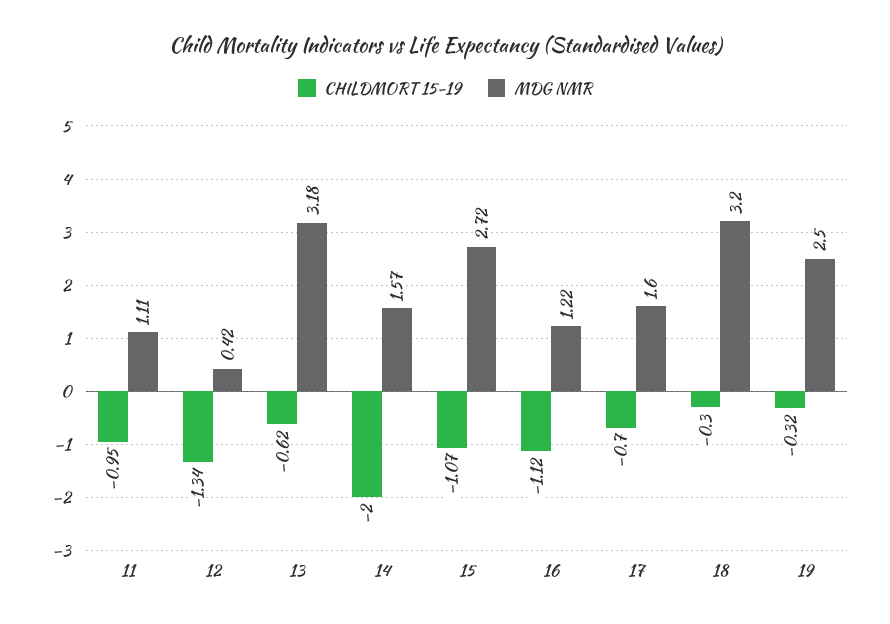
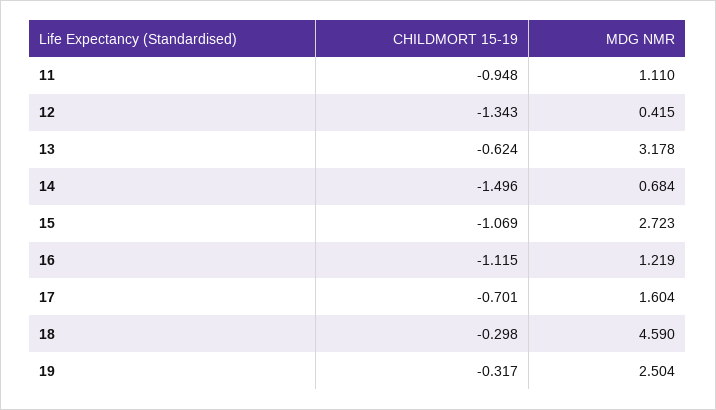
  {
    "CHILDMORT 15-19": {
      "11": -0.948,
      "12": -1.343,
      "13": -0.624,
-     "14": -2,
+     "14": -1.496,
      "15": -1.069,
      "16": -1.115,
      "17": -0.701,
      "18": -0.298,
      "19": -0.317
    },
    "MDG NMR": {
      "11": 1.11,
      "12": 0.415,
      "13": 3.178,
-     "14": 1.57,
+     "14": 0.684,
      "15": 2.723,
      "16": 1.219,
      "17": 1.604,
-     "18": 3.2,
+     "18": 4.59,
      "19": 2.504
    }
  }

